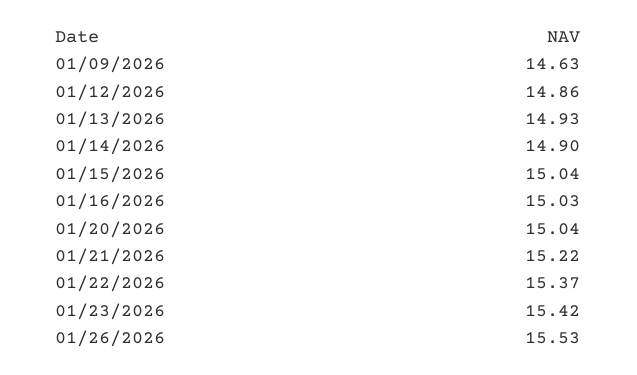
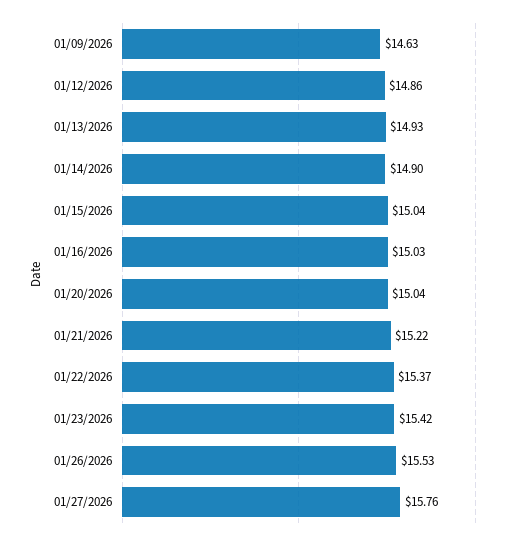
  {
    "01/09/2026": 14.63,
    "01/12/2026": 14.86,
    "01/13/2026": 14.93,
    "01/14/2026": 14.9,
    "01/15/2026": 15.04,
    "01/16/2026": 15.03,
    "01/20/2026": 15.04,
    "01/21/2026": 15.22,
    "01/22/2026": 15.37,
    "01/23/2026": 15.42,
-   "01/26/2026": 15.53
+   "01/26/2026": 15.53,
+   "01/27/2026": 15.76
  }

